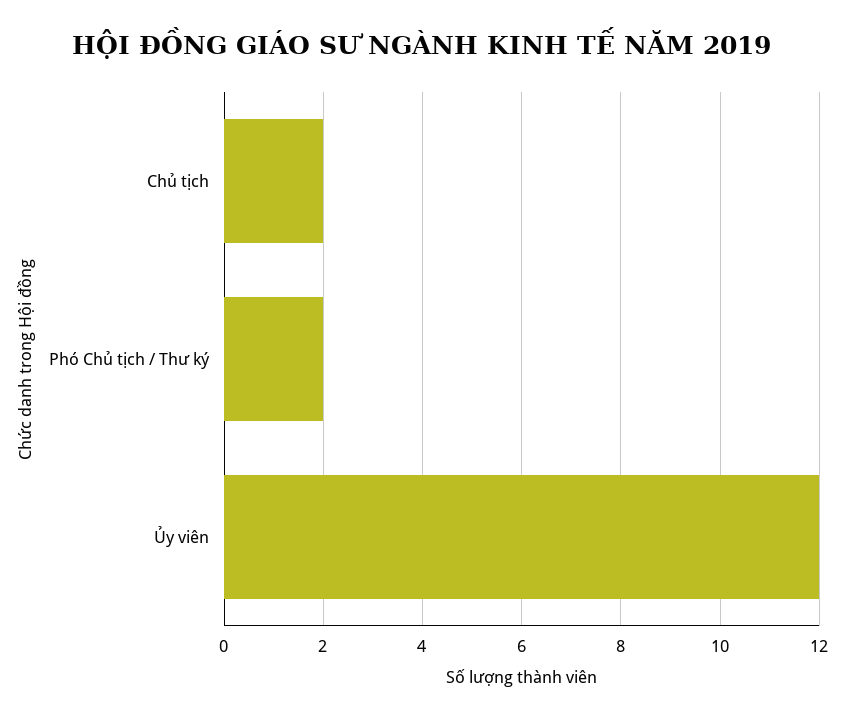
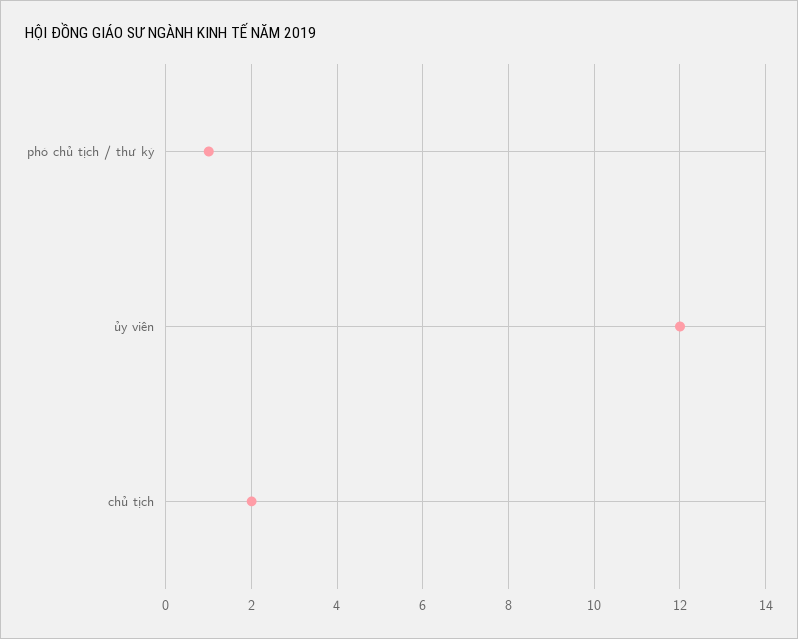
  {
    "Chủ tịch": 2,
-   "Phó Chủ tịch / Thư ký": 2,
+   "Phó Chủ tịch / Thư ký": 1,
    "Ủy viên": 12
  }

